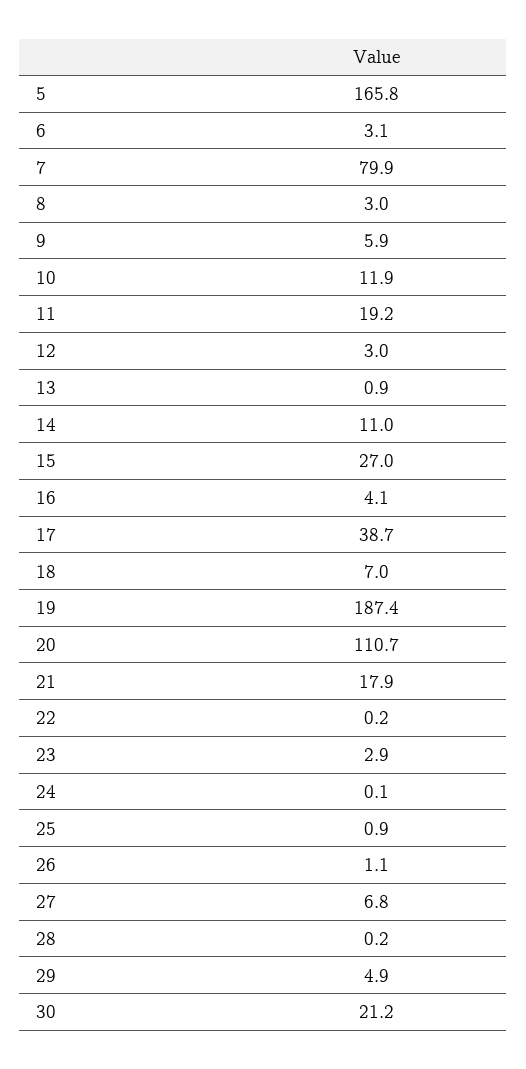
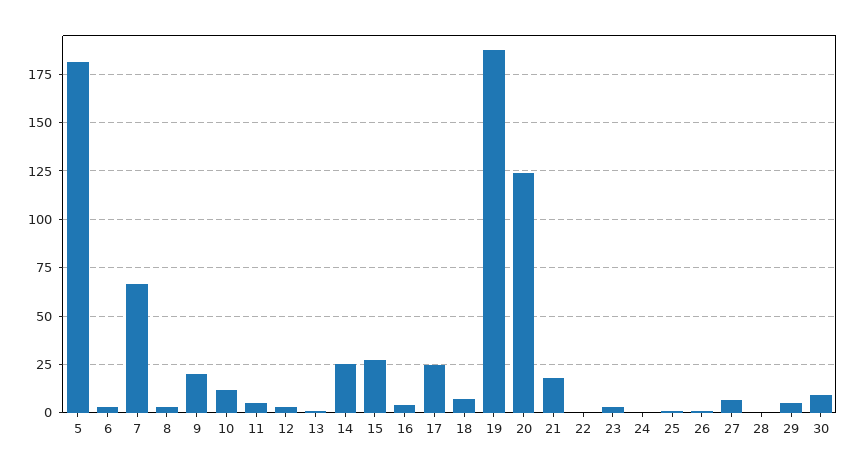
  {
-   "5": 165.8,
+   "5": 180,
    "6": 3.1,
-   "7": 79.9,
+   "7": 65,
    "8": 3,
-   "9": 5.9,
+   "9": 20,
    "10": 11.9,
-   "11": 19.2,
+   "11": 5,
    "12": 3,
    "13": 0.9,
-   "14": 11,
+   "14": 25,
    "15": 27,
    "16": 4.1,
-   "17": 38.7,
+   "17": 25,
    "18": 7,
    "19": 187.4,
-   "20": 110.7,
+   "20": 125,
    "21": 17.9,
    "22": 0.2,
    "23": 2.9,
    "24": 0.1,
    "25": 0.9,
    "26": 1.1,
    "27": 6.8,
    "28": 0.2,
    "29": 4.9,
-   "30": 21.2
+   "30": 10
  }

